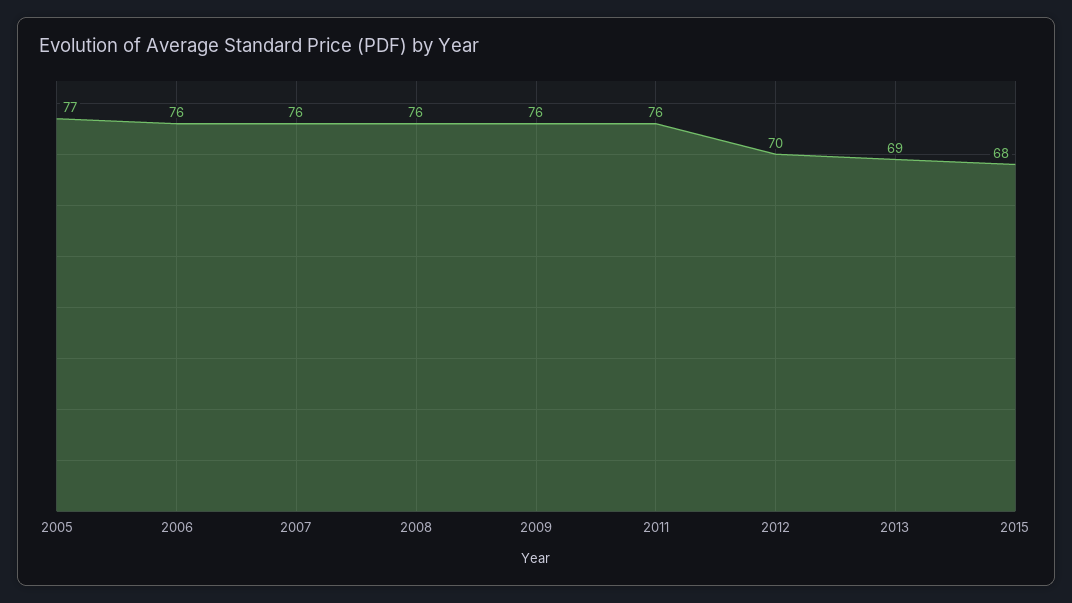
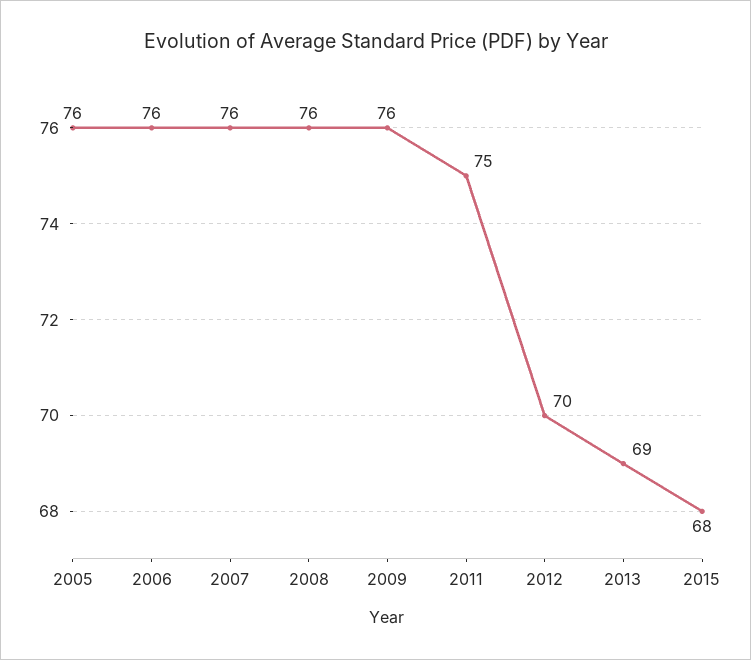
  {
-   "2005": 77,
+   "2005": 76,
    "2006": 76,
    "2007": 76,
    "2008": 76,
    "2009": 76,
-   "2011": 76,
+   "2011": 75,
    "2012": 70,
    "2013": 69,
    "2015": 68
  }

